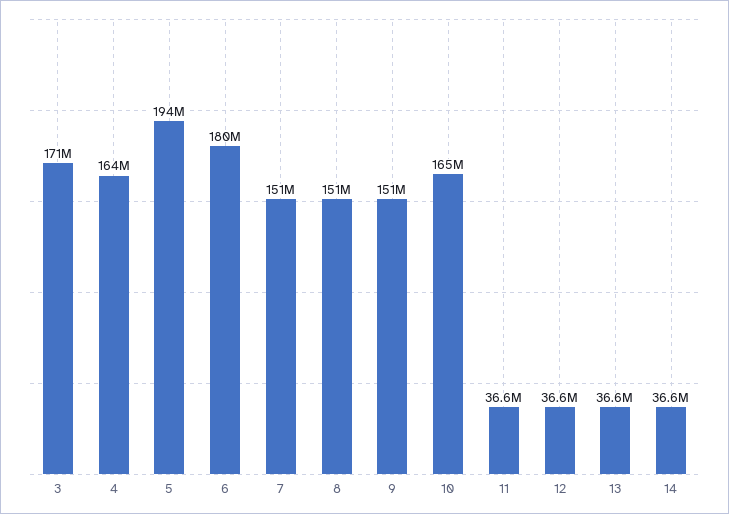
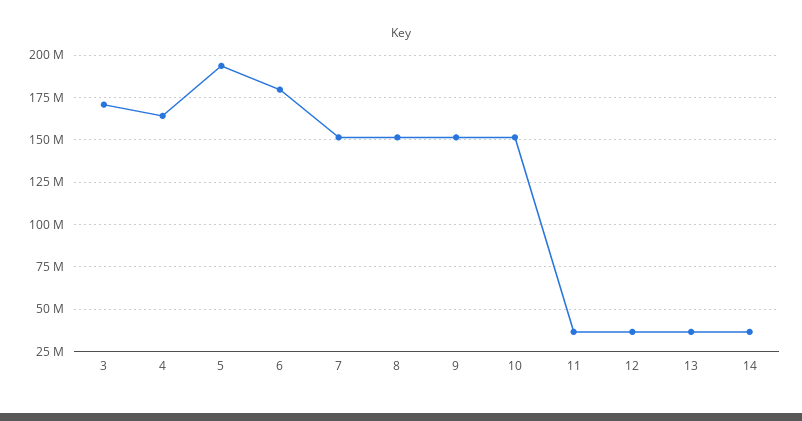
  {
    "3": 171000000,
    "4": 164000000,
    "5": 194000000,
    "6": 180000000,
    "7": 151000000,
    "8": 151000000,
    "9": 151000000,
-   "10": 165000000,
+   "10": 150000000,
    "11": 36600000,
    "12": 36600000,
    "13": 36600000,
    "14": 36600000
  }

